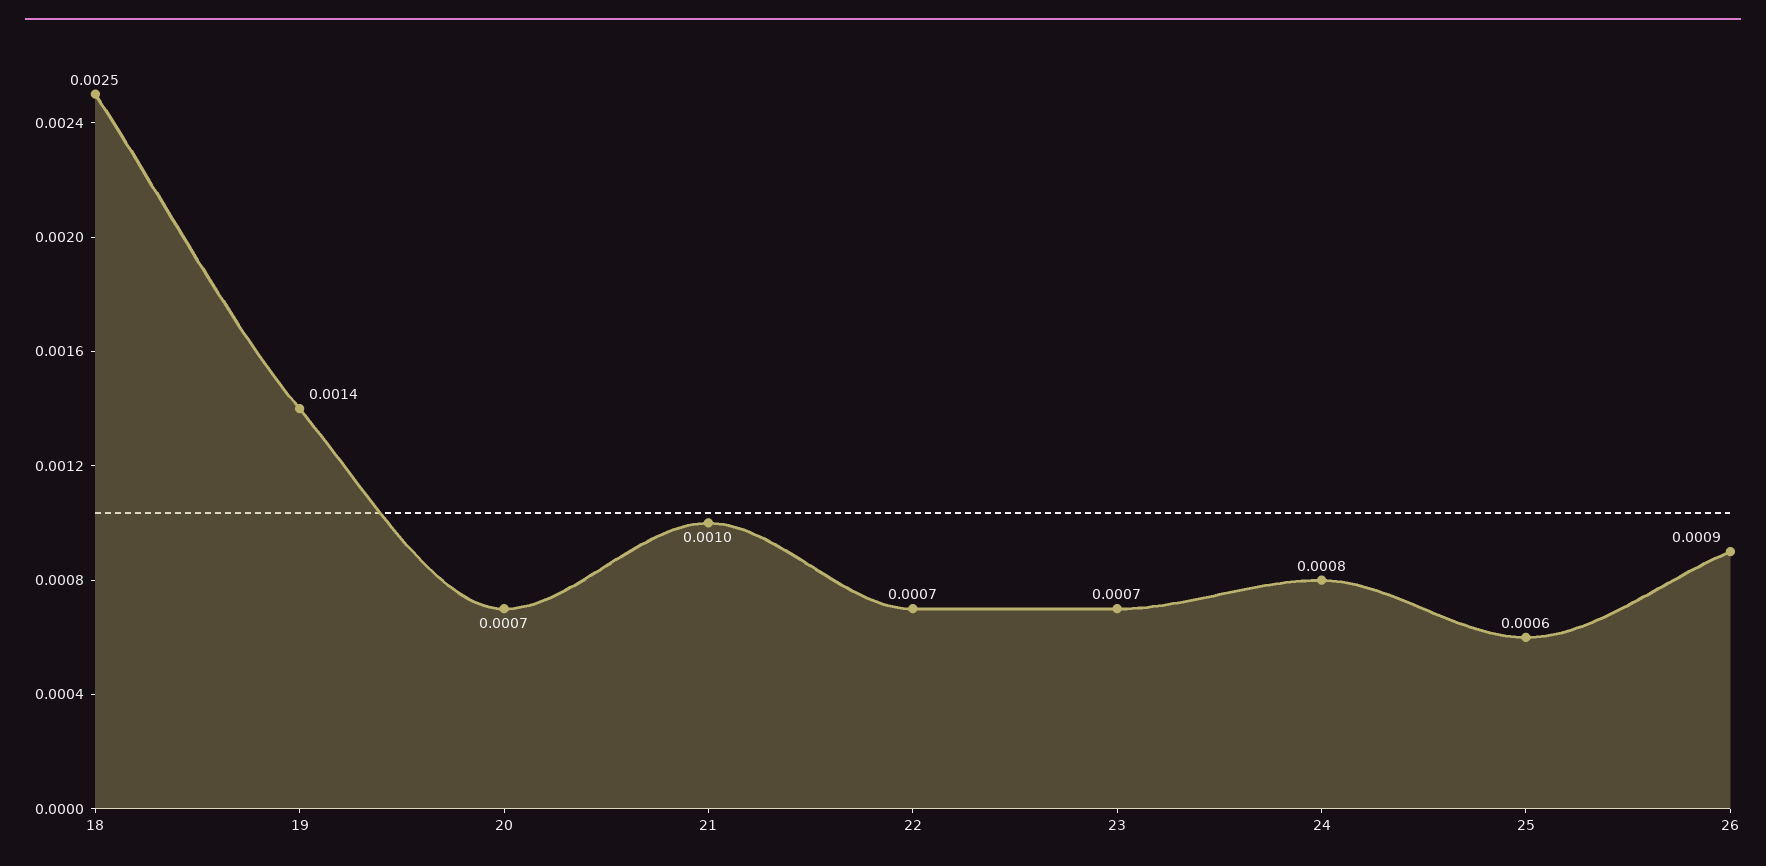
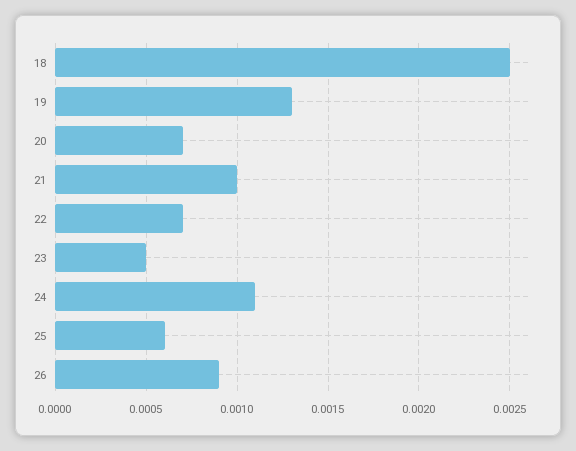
  {
    "18": 0.0025,
-   "19": 0.0014,
+   "19": 0.0013,
    "20": 0.0007,
    "21": 0.001,
    "22": 0.0007,
-   "23": 0.0007,
+   "23": 0.0005,
-   "24": 0.0008,
+   "24": 0.0011,
    "25": 0.0006,
    "26": 0.0009
  }

